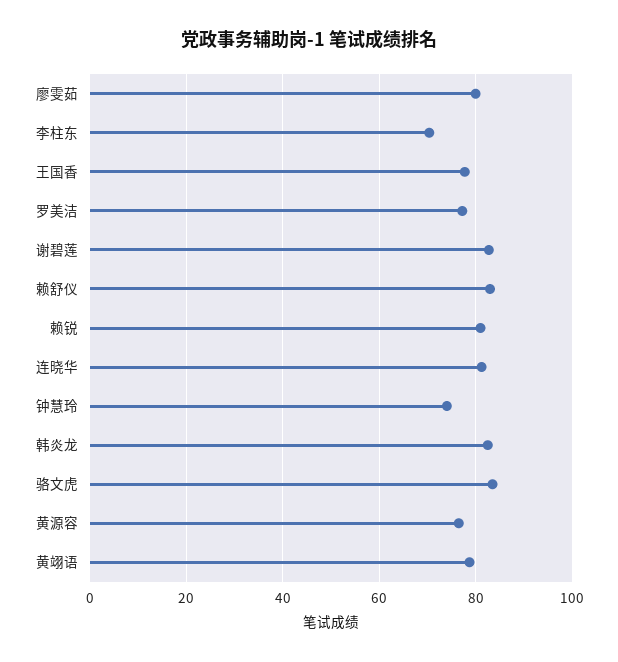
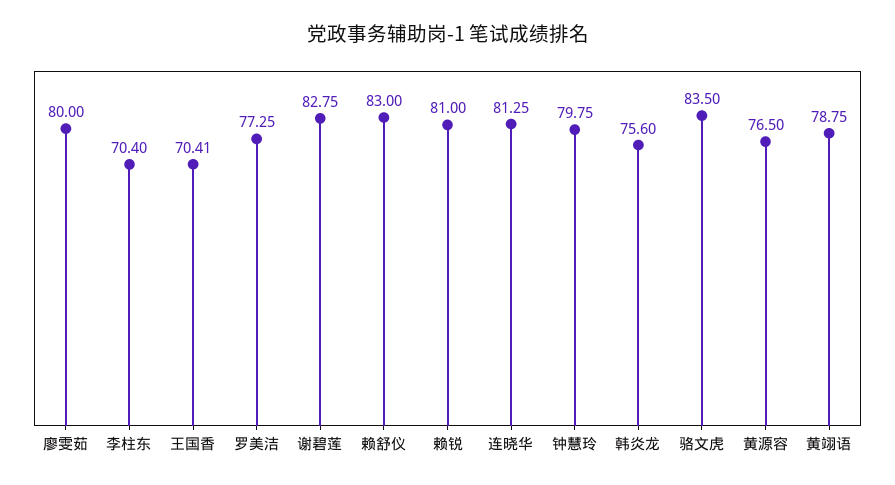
  {
    "廖雯茹": 80,
    "李柱东": 70.4,
-   "王国香": 78,
+   "王国香": 70.41,
    "罗美洁": 77.25,
    "谢碧莲": 82.75,
    "赖舒仪": 83,
    "赖锐": 81,
    "连晓华": 81.25,
-   "钟慧玲": 74,
+   "钟慧玲": 79.75,
-   "韩炎龙": 82,
+   "韩炎龙": 75.6,
    "骆文虎": 83.5,
    "黄源容": 76.5,
    "黄翊语": 78.75
  }

